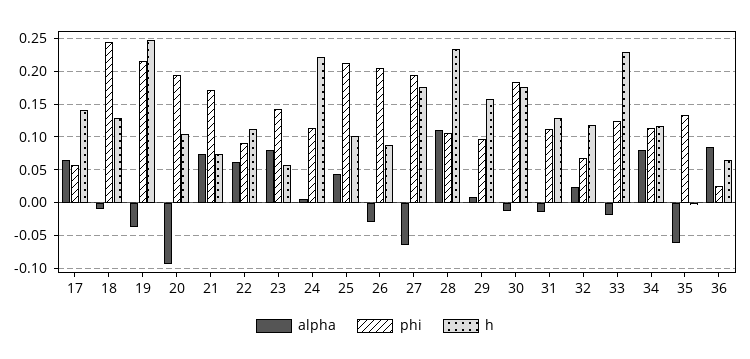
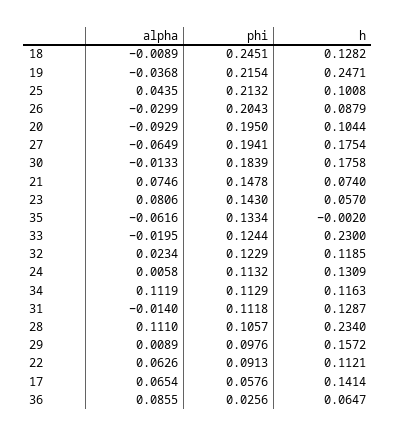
  {
    "alpha": {
      "17": 0.0654,
      "18": -0.0089,
      "19": -0.0368,
      "20": -0.0929,
      "21": 0.0746,
      "22": 0.0626,
      "23": 0.0806,
      "24": 0.0058,
      "25": 0.0435,
      "26": -0.0299,
      "27": -0.0649,
      "28": 0.111,
      "29": 0.0089,
      "30": -0.0133,
      "31": -0.014,
      "32": 0.0234,
      "33": -0.0195,
-     "34": 0.08,
+     "34": 0.1119,
      "35": -0.0616,
      "36": 0.0855
    },
    "phi": {
      "17": 0.0576,
      "18": 0.2451,
      "19": 0.2154,
      "20": 0.195,
-     "21": 0.17,
+     "21": 0.1478,
      "22": 0.0913,
      "23": 0.143,
      "24": 0.1132,
      "25": 0.2132,
      "26": 0.2043,
      "27": 0.1941,
      "28": 0.1057,
      "29": 0.0976,
      "30": 0.1839,
      "31": 0.1118,
-     "32": 0.07,
+     "32": 0.1229,
      "33": 0.1244,
      "34": 0.1129,
      "35": 0.1334,
      "36": 0.0256
    },
    "h": {
      "17": 0.1414,
      "18": 0.1282,
      "19": 0.2471,
      "20": 0.1044,
      "21": 0.074,
      "22": 0.1121,
      "23": 0.057,
-     "24": 0.22,
+     "24": 0.1309,
      "25": 0.1008,
      "26": 0.0879,
      "27": 0.1754,
      "28": 0.234,
      "29": 0.1572,
      "30": 0.1758,
      "31": 0.1287,
      "32": 0.1185,
      "33": 0.23,
      "34": 0.1163,
      "35": -0.002,
      "36": 0.0647
    }
  }

